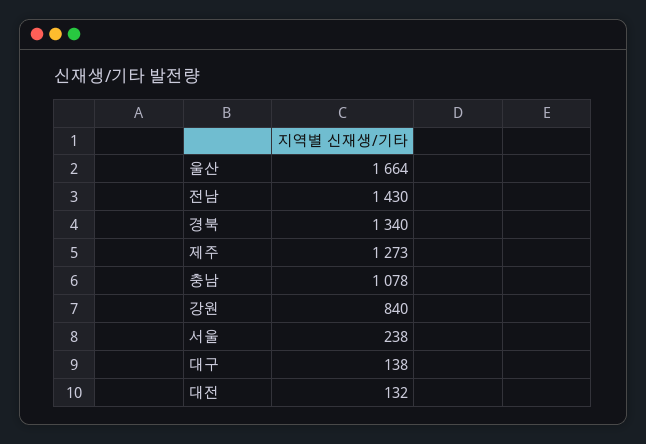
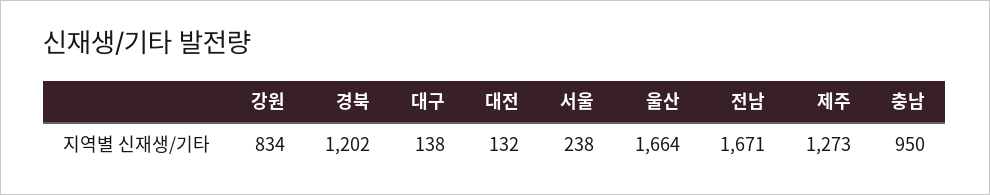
  {
    "울산": 1664,
-   "전남": 1430,
+   "전남": 1671,
-   "경북": 1340,
+   "경북": 1202,
    "제주": 1273,
-   "충남": 1078,
+   "충남": 950,
-   "강원": 840,
+   "강원": 834,
    "서울": 238,
    "대구": 138,
    "대전": 132
  }

